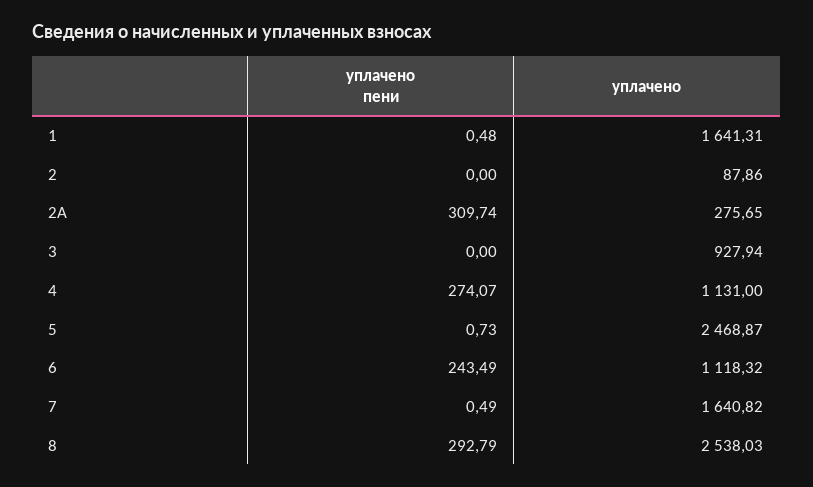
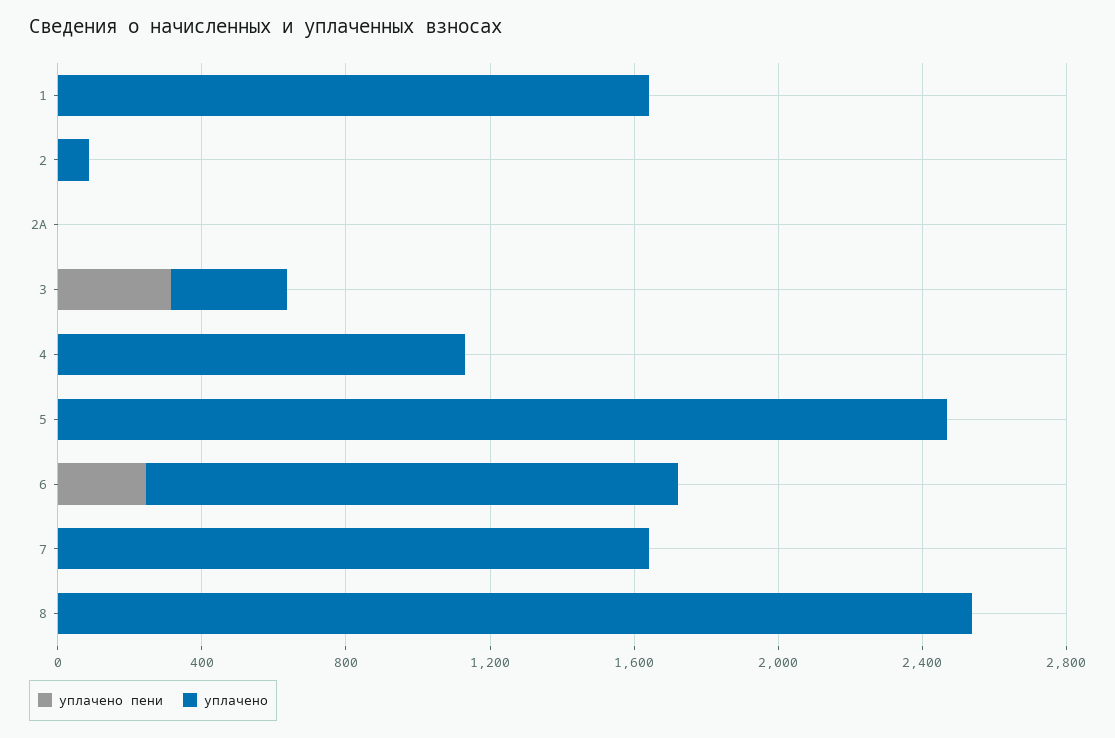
  {
    "уплачено пени": {
      "1": 0.48,
      "2": 0,
-     "2А": 309.74,
+     "2А": 0,
-     "3": 0,
+     "3": 300,
-     "4": 274.07,
+     "4": 0,
      "5": 0.73,
      "6": 243.49,
      "7": 0.49,
-     "8": 292.79
+     "8": 0
    },
    "уплачено": {
      "1": 1641.31,
      "2": 87.86,
-     "2А": 275.65,
+     "2А": 0,
-     "3": 927.94,
+     "3": 300,
      "4": 1131,
      "5": 2468.87,
-     "6": 1118.32,
+     "6": 1500,
      "7": 1640.82,
      "8": 2538.03
    }
  }

